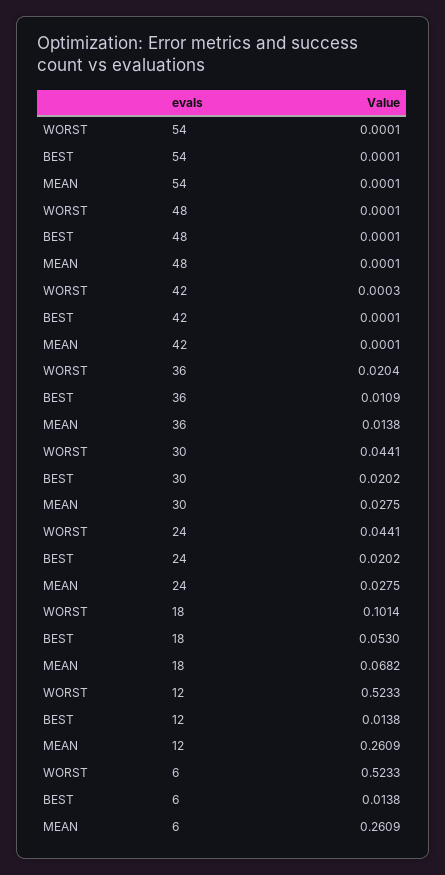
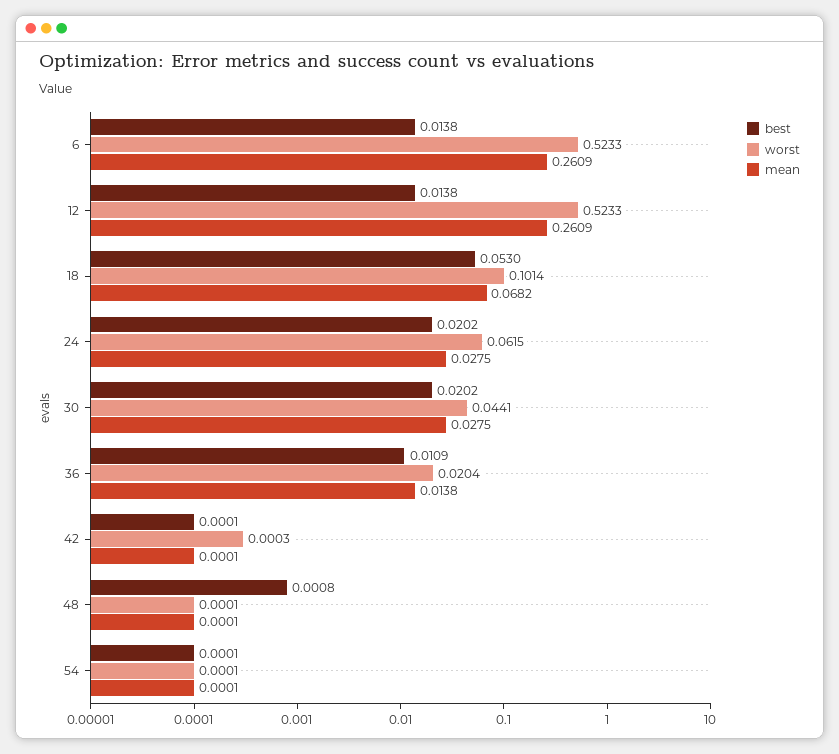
  {
    "WORST": {
      "54": 0.0001,
      "48": 0.0001,
      "42": 0.0003,
      "36": 0.0204,
      "30": 0.0441,
-     "24": 0.0441,
+     "24": 0.0615,
      "18": 0.1014,
      "12": 0.5233,
      "6": 0.5233
    },
    "BEST": {
      "54": 0.0001,
-     "48": 0.0001,
+     "48": 0.0008,
      "42": 0.0001,
      "36": 0.0109,
      "30": 0.0202,
      "24": 0.0202,
      "18": 0.053,
      "12": 0.0138,
      "6": 0.0138
    },
    "MEAN": {
      "54": 0.0001,
      "48": 0.0001,
      "42": 0.0001,
      "36": 0.0138,
      "30": 0.0275,
      "24": 0.0275,
      "18": 0.0682,
      "12": 0.2609,
      "6": 0.2609
    }
  }

